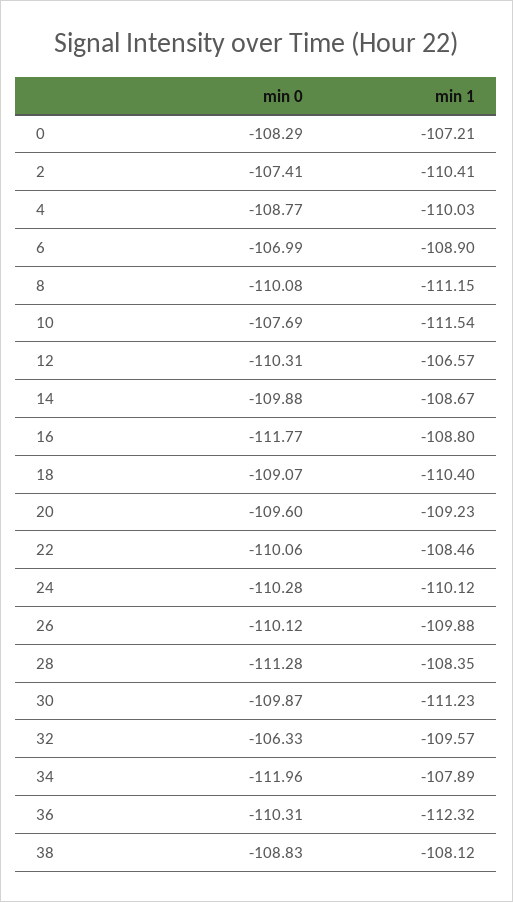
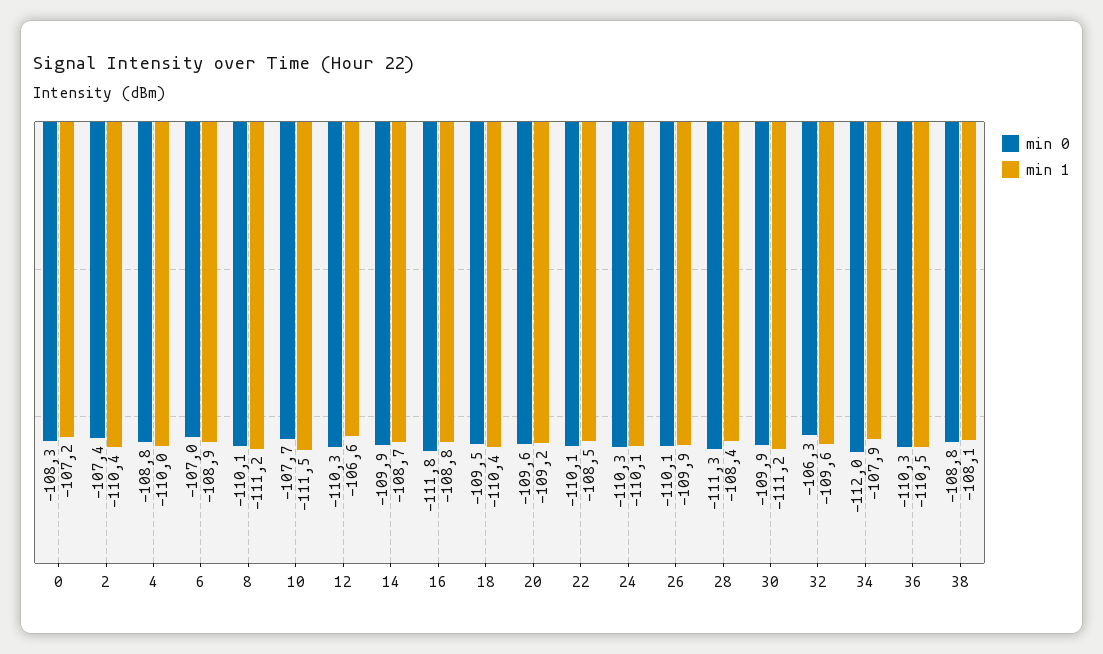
  {
    "min 0": {
      "0": -108.29,
      "2": -107.41,
      "4": -108.77,
      "6": -106.99,
      "8": -110.08,
      "10": -107.69,
      "12": -110.31,
      "14": -109.88,
      "16": -111.77,
-     "18": -109.07,
+     "18": -109.5,
      "20": -109.6,
      "22": -110.06,
      "24": -110.28,
      "26": -110.12,
      "28": -111.28,
      "30": -109.87,
      "32": -106.33,
      "34": -111.96,
      "36": -110.31,
      "38": -108.83
    },
    "min 1": {
      "0": -107.21,
      "2": -110.41,
      "4": -110.03,
      "6": -108.9,
      "8": -111.15,
      "10": -111.54,
      "12": -106.57,
      "14": -108.67,
      "16": -108.8,
      "18": -110.4,
      "20": -109.23,
      "22": -108.46,
      "24": -110.12,
      "26": -109.88,
      "28": -108.35,
      "30": -111.23,
      "32": -109.57,
      "34": -107.89,
-     "36": -112.32,
+     "36": -110.5,
      "38": -108.12
    }
  }

